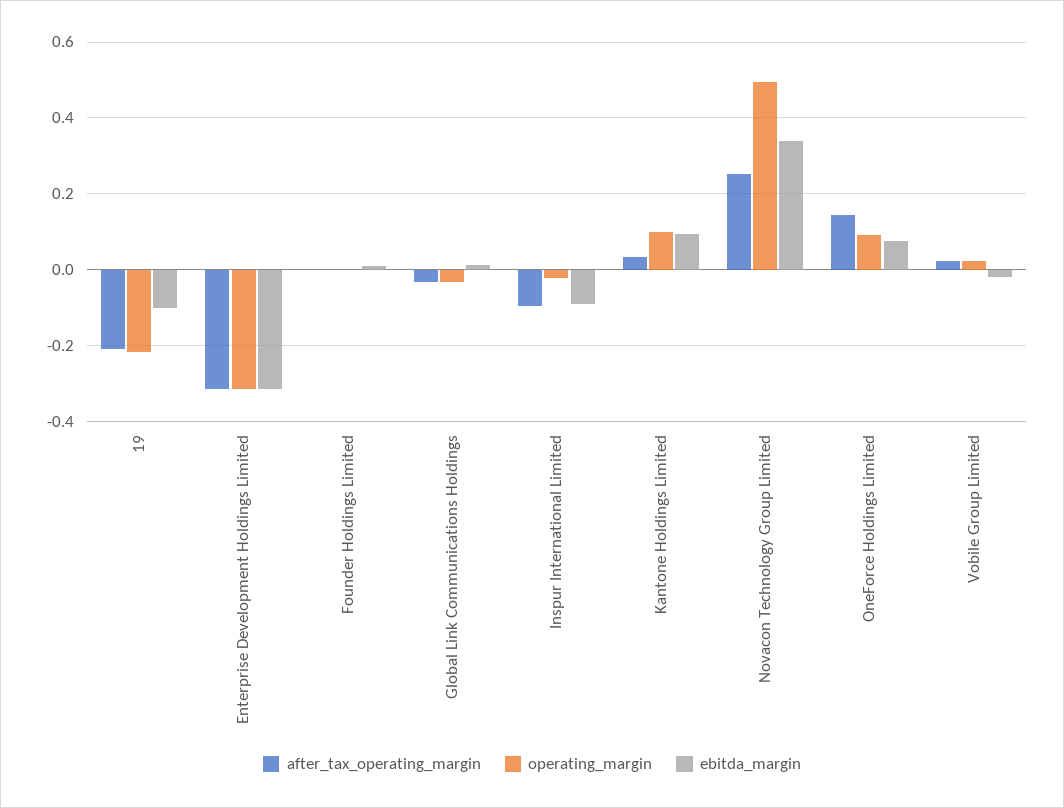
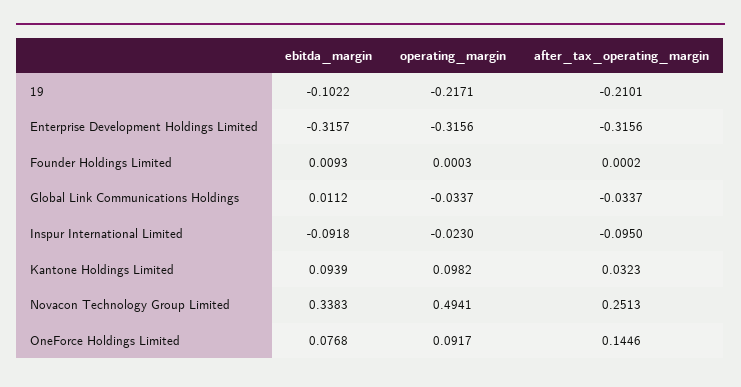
  {
    "after_tax_operating_margin": {
      "19": -0.2101,
      "Enterprise Development Holdings Limited": -0.3156,
      "Founder Holdings Limited": 0.0002,
      "Global Link Communications Holdings": -0.0337,
      "Inspur International Limited": -0.095,
      "Kantone Holdings Limited": 0.0323,
      "Novacon Technology Group Limited": 0.2513,
-     "OneForce Holdings Limited": 0.1446,
+     "OneForce Holdings Limited": 0.1446
-     "Vobile Group Limited": 0.02
    },
    "operating_margin": {
      "19": -0.2171,
      "Enterprise Development Holdings Limited": -0.3156,
      "Founder Holdings Limited": 0.0003,
      "Global Link Communications Holdings": -0.0337,
      "Inspur International Limited": -0.023,
      "Kantone Holdings Limited": 0.0982,
      "Novacon Technology Group Limited": 0.4941,
-     "OneForce Holdings Limited": 0.0917,
+     "OneForce Holdings Limited": 0.0917
-     "Vobile Group Limited": 0.02
    },
    "ebitda_margin": {
      "19": -0.1022,
      "Enterprise Development Holdings Limited": -0.3157,
      "Founder Holdings Limited": 0.0093,
      "Global Link Communications Holdings": 0.0112,
      "Inspur International Limited": -0.0918,
      "Kantone Holdings Limited": 0.0939,
      "Novacon Technology Group Limited": 0.3383,
-     "OneForce Holdings Limited": 0.0768,
+     "OneForce Holdings Limited": 0.0768
-     "Vobile Group Limited": -0.02
    }
  }

